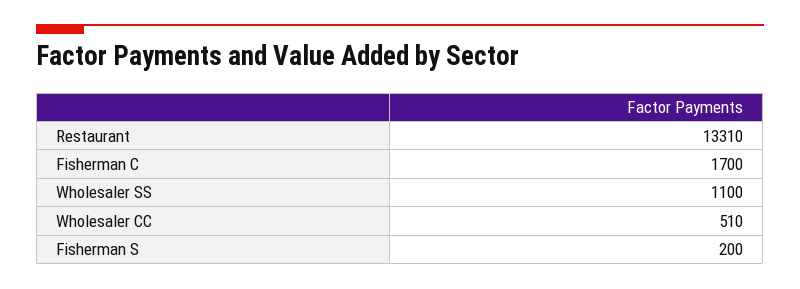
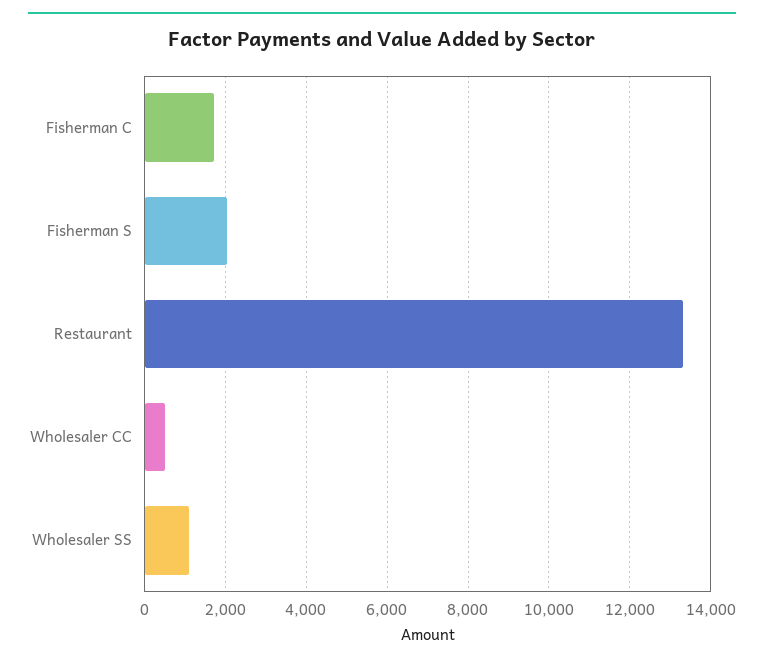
  {
    "Restaurant": 13310,
    "Fisherman C": 1700,
    "Wholesaler SS": 1100,
    "Wholesaler CC": 510,
-   "Fisherman S": 200
+   "Fisherman S": 2000
  }

